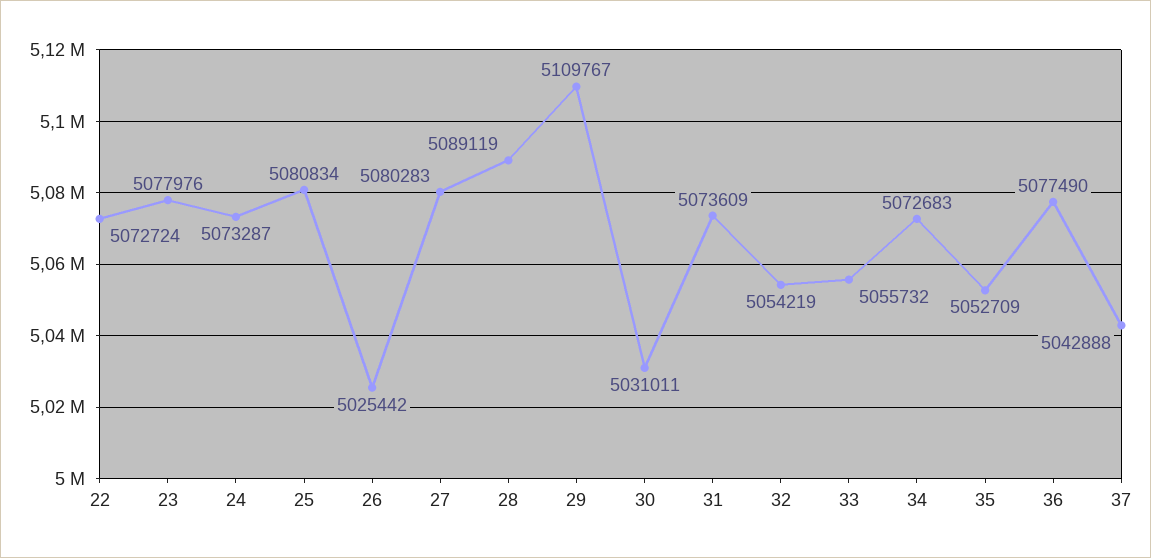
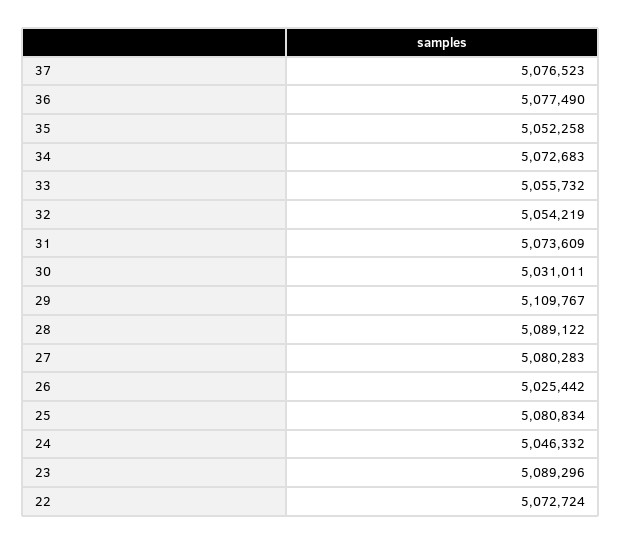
  {
    "22": 5072724,
-   "23": 5077976,
+   "23": 5089296,
-   "24": 5073287,
+   "24": 5046332,
    "25": 5080834,
    "26": 5025442,
    "27": 5080283,
-   "28": 5089119,
+   "28": 5089122,
    "29": 5109767,
    "30": 5031011,
    "31": 5073609,
    "32": 5054219,
    "33": 5055732,
    "34": 5072683,
-   "35": 5052709,
+   "35": 5052258,
    "36": 5077490,
-   "37": 5042888
+   "37": 5076523
  }

